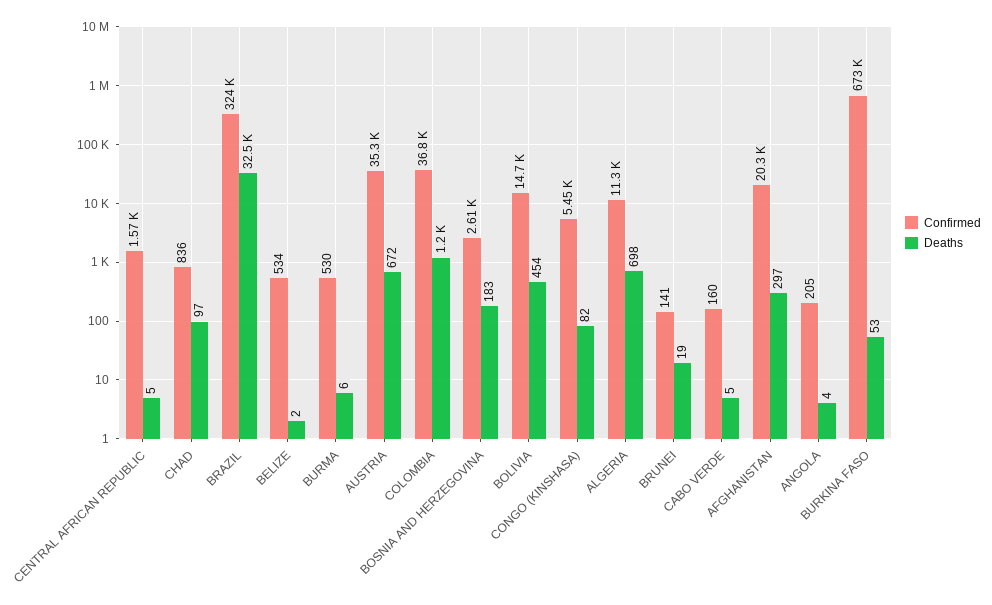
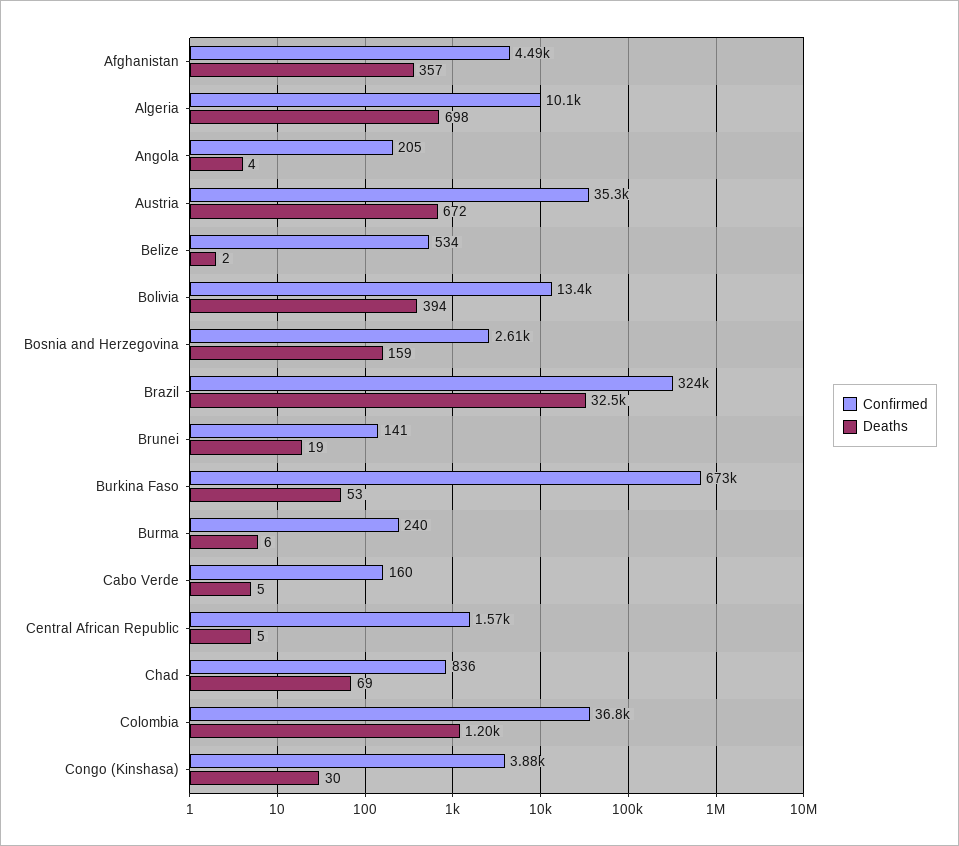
  {
    "Confirmed": {
      "CENTRAL AFRICAN REPUBLIC": 1570,
      "CHAD": 836,
      "BRAZIL": 324000,
      "BELIZE": 534,
-     "BURMA": 530,
+     "BURMA": 240,
      "AUSTRIA": 35300,
      "COLOMBIA": 36800,
      "BOSNIA AND HERZEGOVINA": 2610,
-     "BOLIVIA": 14700,
+     "BOLIVIA": 13400,
-     "CONGO (KINSHASA)": 5450,
+     "CONGO (KINSHASA)": 3880,
-     "ALGERIA": 11300,
+     "ALGERIA": 10100,
      "BRUNEI": 141,
      "CABO VERDE": 160,
-     "AFGHANISTAN": 20300,
+     "AFGHANISTAN": 4490,
      "ANGOLA": 205,
      "BURKINA FASO": 673000
    },
    "Deaths": {
      "CENTRAL AFRICAN REPUBLIC": 5,
-     "CHAD": 97,
+     "CHAD": 69,
      "BRAZIL": 32500,
      "BELIZE": 2,
      "BURMA": 6,
      "AUSTRIA": 672,
      "COLOMBIA": 1200,
-     "BOSNIA AND HERZEGOVINA": 183,
+     "BOSNIA AND HERZEGOVINA": 159,
-     "BOLIVIA": 454,
+     "BOLIVIA": 394,
-     "CONGO (KINSHASA)": 82,
+     "CONGO (KINSHASA)": 30,
      "ALGERIA": 698,
      "BRUNEI": 19,
      "CABO VERDE": 5,
-     "AFGHANISTAN": 297,
+     "AFGHANISTAN": 357,
      "ANGOLA": 4,
      "BURKINA FASO": 53
    }
  }

